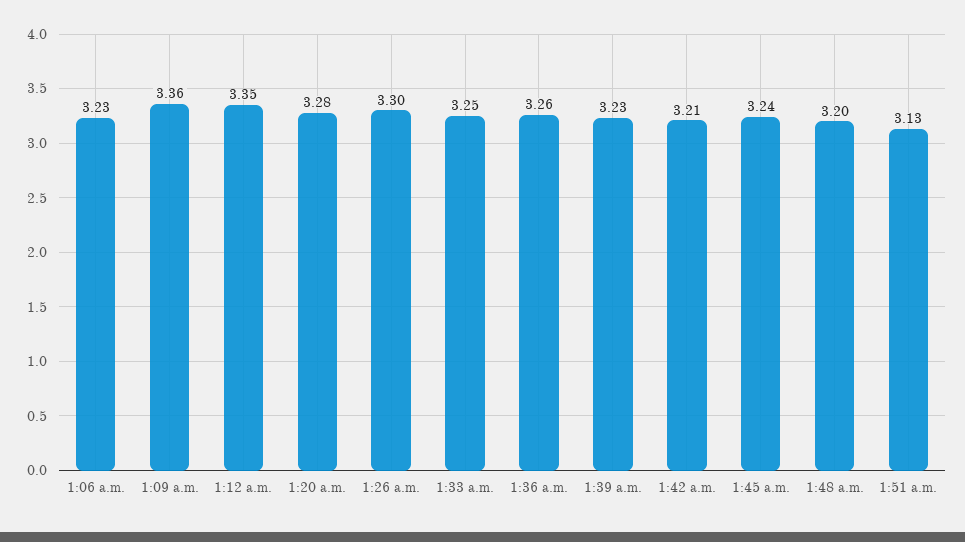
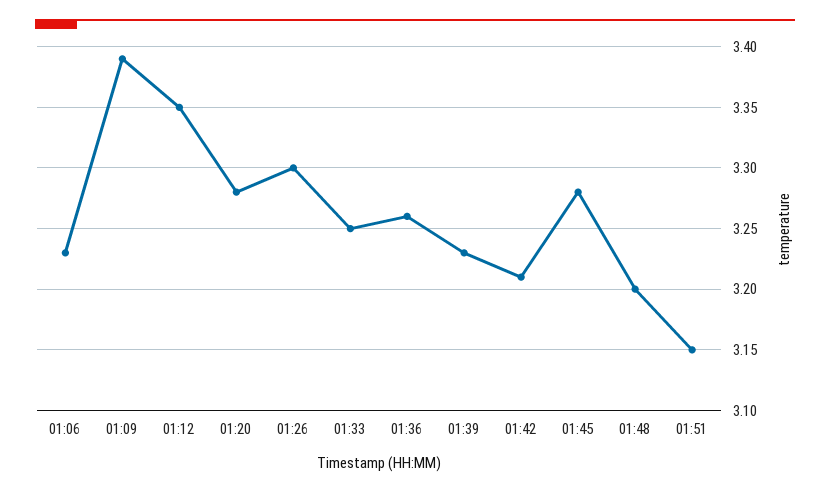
  {
    "1:06 a.m.": 3.23,
-   "1:09 a.m.": 3.36,
+   "1:09 a.m.": 3.39,
    "1:12 a.m.": 3.35,
    "1:20 a.m.": 3.28,
    "1:26 a.m.": 3.3,
    "1:33 a.m.": 3.25,
    "1:36 a.m.": 3.26,
    "1:39 a.m.": 3.23,
    "1:42 a.m.": 3.21,
-   "1:45 a.m.": 3.24,
+   "1:45 a.m.": 3.28,
    "1:48 a.m.": 3.2,
-   "1:51 a.m.": 3.13
+   "1:51 a.m.": 3.15
  }

